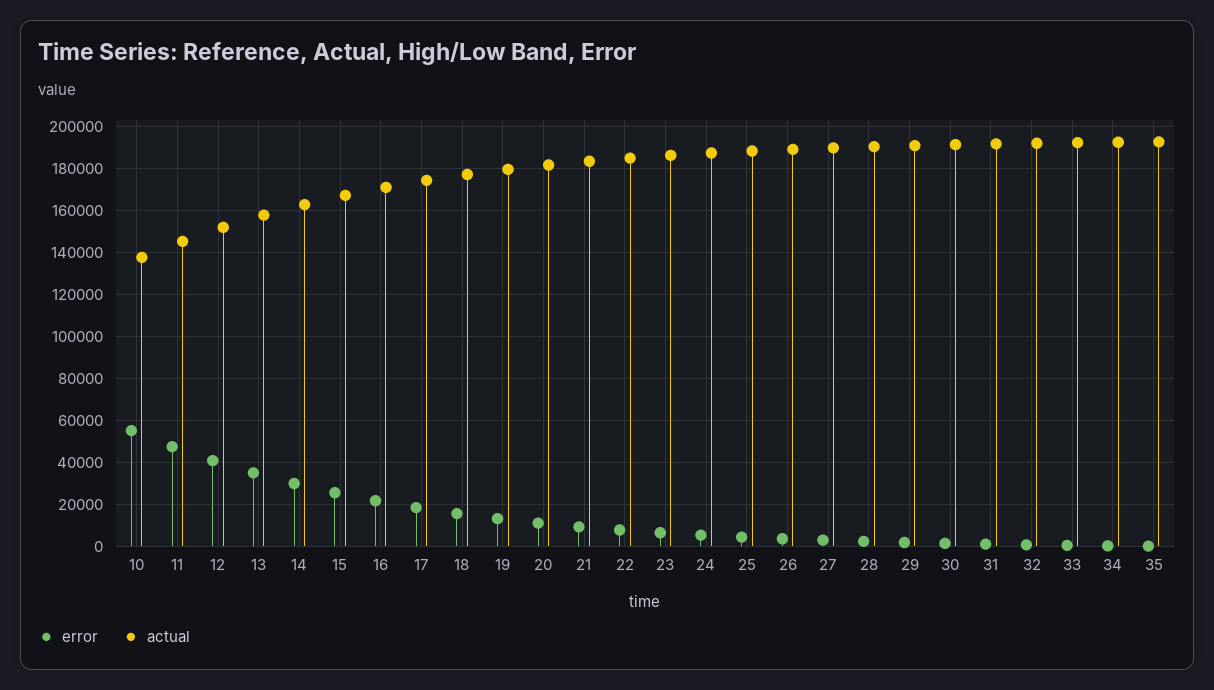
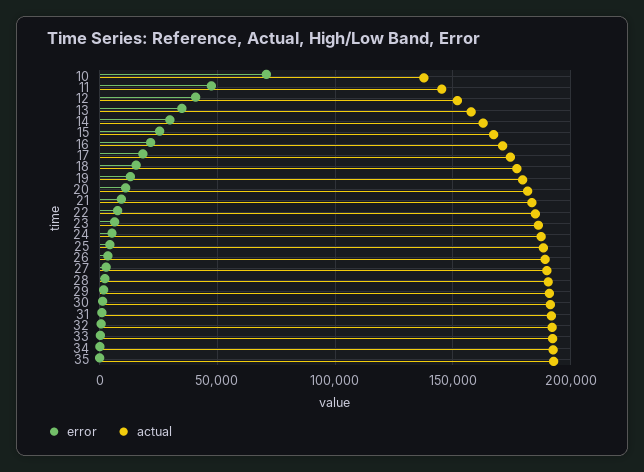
  {
    "error": {
-     "10": 55000,
+     "10": 70000,
      "11": 45000,
      "12": 40000,
      "13": 35000,
      "14": 30000,
      "15": 25000,
      "16": 20000,
      "17": 20000,
      "18": 15000,
      "19": 15000,
      "20": 10000,
      "21": 10000,
      "22": 10000,
      "23": 5000,
      "24": 5000,
      "25": 5000,
      "26": 5000,
      "27": 5000,
      "28": 0,
      "29": 0,
      "30": 0,
      "31": 0,
      "32": 0,
      "33": 0,
      "34": 0,
      "35": 0
    },
    "actual": {
      "10": 140000,
      "11": 145000,
      "12": 150000,
      "13": 160000,
      "14": 165000,
      "15": 165000,
      "16": 170000,
      "17": 175000,
      "18": 175000,
      "19": 180000,
      "20": 180000,
      "21": 185000,
      "22": 185000,
      "23": 185000,
      "24": 185000,
      "25": 190000,
      "26": 190000,
      "27": 190000,
      "28": 190000,
      "29": 190000,
      "30": 190000,
      "31": 190000,
      "32": 190000,
      "33": 190000,
      "34": 195000,
      "35": 195000
    }
  }

